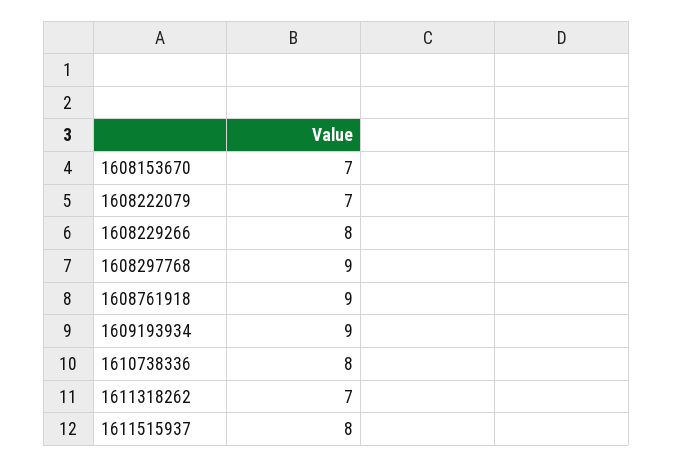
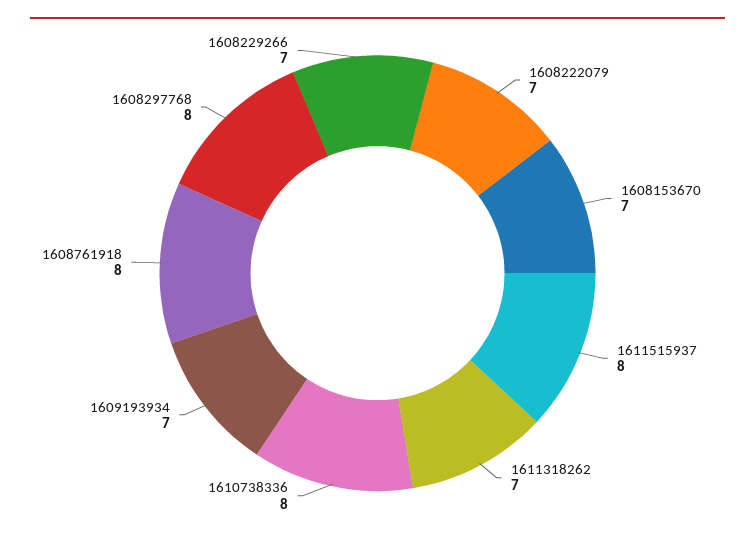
  {
    "1608153670": 7,
    "1608222079": 7,
-   "1608229266": 8,
+   "1608229266": 7,
-   "1608297768": 9,
+   "1608297768": 8,
-   "1608761918": 9,
+   "1608761918": 8,
-   "1609193934": 9,
+   "1609193934": 7,
    "1610738336": 8,
    "1611318262": 7,
    "1611515937": 8
  }

